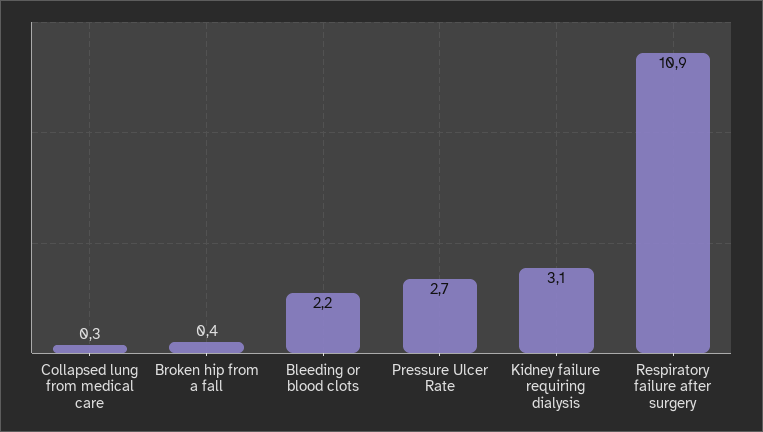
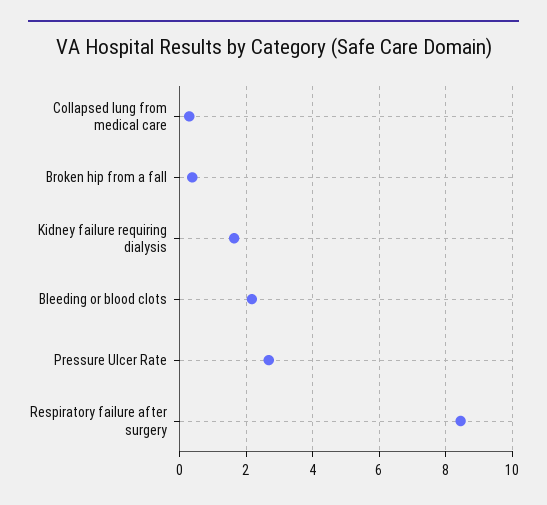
  {
    "Collapsed lung from medical care": 0.3,
    "Broken hip from a fall": 0.4,
    "Bleeding or blood clots": 2.2,
    "Pressure Ulcer Rate": 2.7,
-   "Kidney failure requiring dialysis": 3.1,
+   "Kidney failure requiring dialysis": 1.6,
-   "Respiratory failure after surgery": 10.9
+   "Respiratory failure after surgery": 8.4
  }

